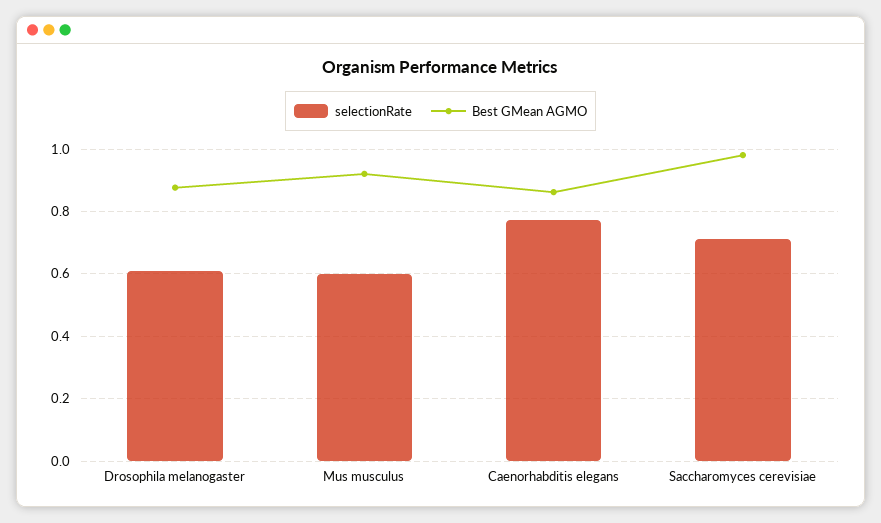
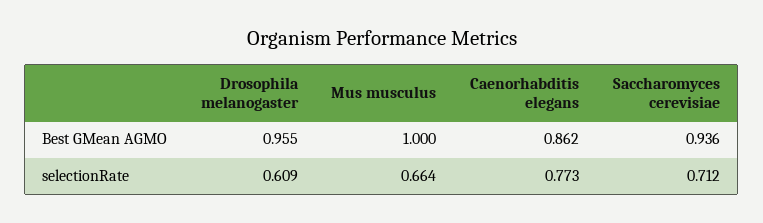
  {
    "selectionRate": {
      "Drosophila melanogaster": 0.609,
-     "Mus musculus": 0.6,
+     "Mus musculus": 0.664,
      "Caenorhabditis elegans": 0.773,
      "Saccharomyces cerevisiae": 0.712
    },
    "Best GMean AGMO": {
-     "Drosophila melanogaster": 0.88,
+     "Drosophila melanogaster": 0.955,
-     "Mus musculus": 0.92,
+     "Mus musculus": 1,
      "Caenorhabditis elegans": 0.862,
-     "Saccharomyces cerevisiae": 0.98
+     "Saccharomyces cerevisiae": 0.936
    }
  }

